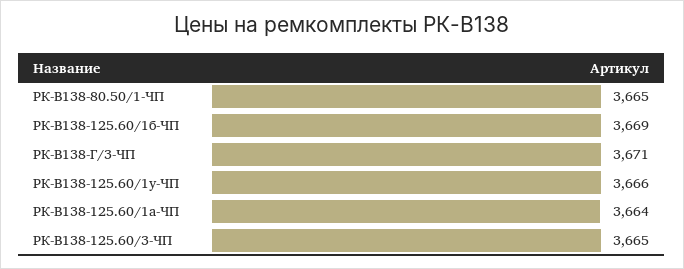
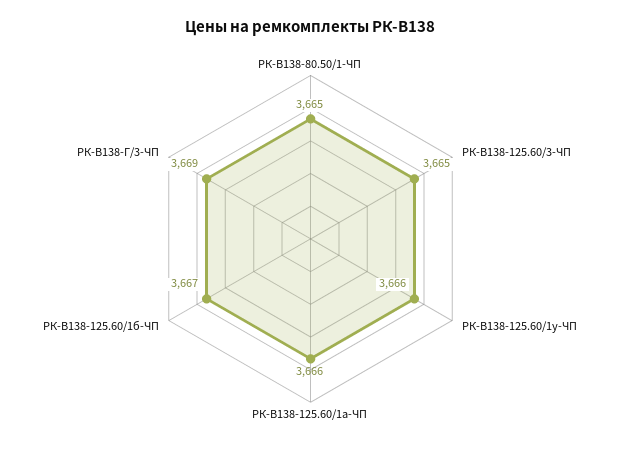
  {
    "РК-В138-80.50/1-ЧП": 3665,
-   "РК-В138-125.60/1б-ЧП": 3669,
+   "РК-В138-125.60/1б-ЧП": 3667,
-   "РК-В138-Г/3-ЧП": 3671,
+   "РК-В138-Г/3-ЧП": 3669,
    "РК-В138-125.60/1у-ЧП": 3666,
-   "РК-В138-125.60/1а-ЧП": 3664,
+   "РК-В138-125.60/1а-ЧП": 3666,
    "РК-В138-125.60/3-ЧП": 3665
  }

